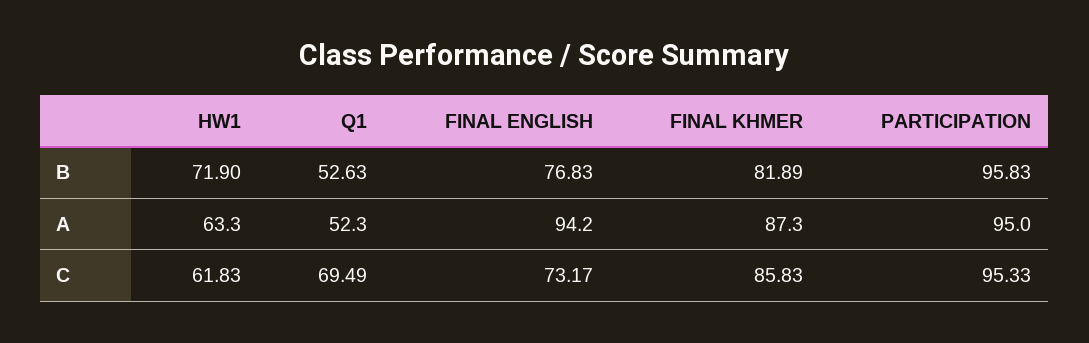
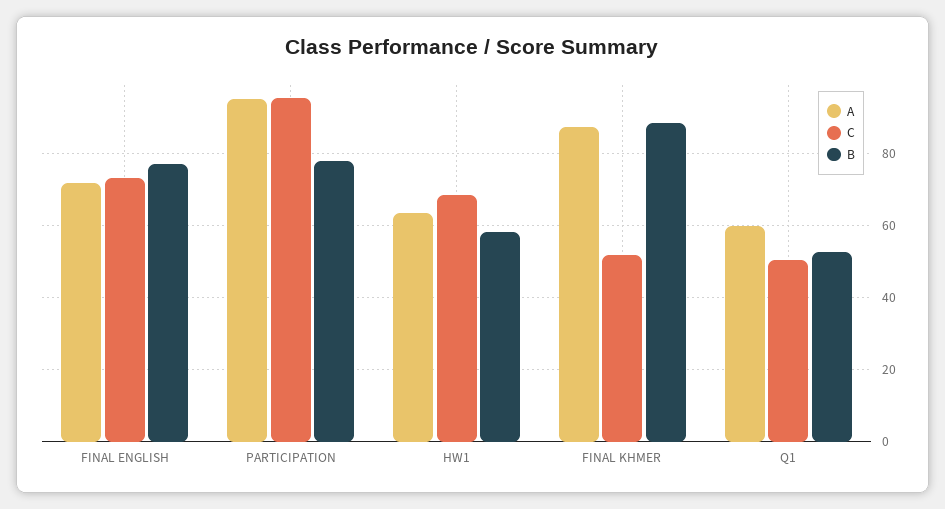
  {
    "B": {
-     "HW1": 71.9,
+     "HW1": 58,
      "Q1": 52.63,
      "FINAL ENGLISH": 76.83,
-     "FINAL KHMER": 81.89,
+     "FINAL KHMER": 88,
-     "PARTICIPATION": 95.83
+     "PARTICIPATION": 78
    },
    "A": {
      "HW1": 63.3,
-     "Q1": 52.3,
+     "Q1": 60,
-     "FINAL ENGLISH": 94.2,
+     "FINAL ENGLISH": 72,
      "FINAL KHMER": 87.3,
      "PARTICIPATION": 95
    },
    "C": {
-     "HW1": 61.83,
+     "HW1": 68,
-     "Q1": 69.49,
+     "Q1": 50,
      "FINAL ENGLISH": 73.17,
-     "FINAL KHMER": 85.83,
+     "FINAL KHMER": 52,
      "PARTICIPATION": 95.33
    }
  }

